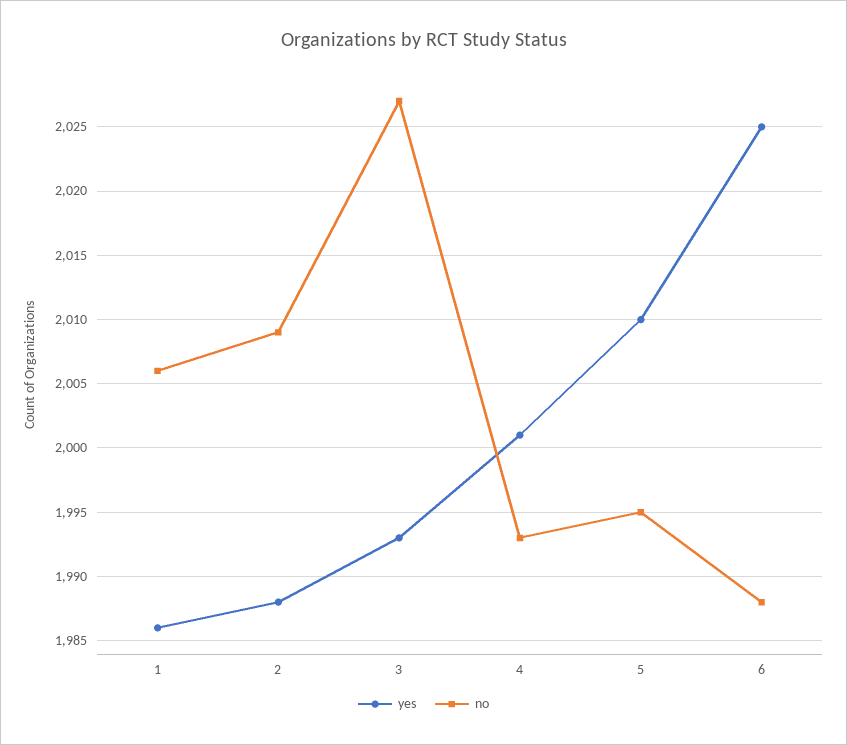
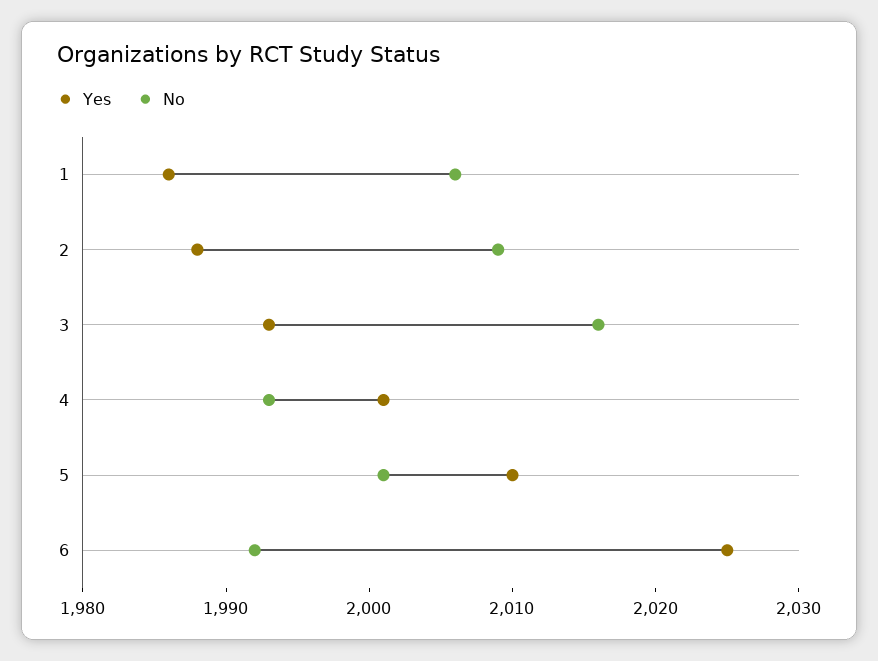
  {
    "yes": {
      "1": 1986,
      "2": 1988,
      "3": 1993,
      "4": 2001,
      "5": 2010,
      "6": 2025
    },
    "no": {
      "1": 2006,
      "2": 2009,
-     "3": 2027,
+     "3": 2016,
      "4": 1993,
-     "5": 1995,
+     "5": 2001,
-     "6": 1988
+     "6": 1992
    }
  }

